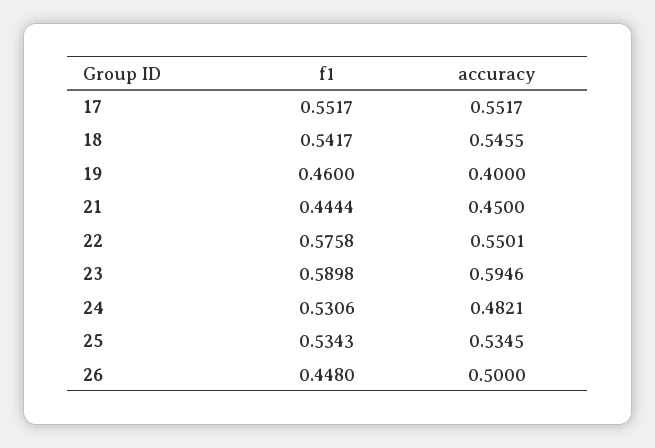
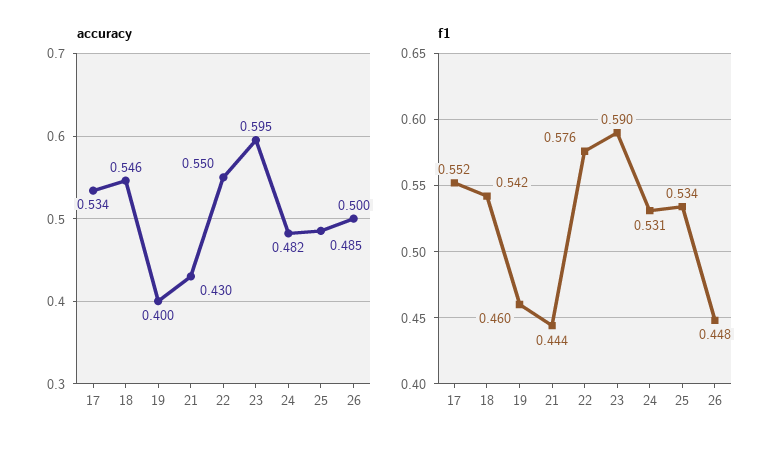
  {
    "f1": {
      "17": 0.5517,
      "18": 0.5417,
      "19": 0.46,
      "21": 0.4444,
      "22": 0.5758,
      "23": 0.5898,
      "24": 0.5306,
      "25": 0.5343,
      "26": 0.448
    },
    "accuracy": {
-     "17": 0.5517,
+     "17": 0.534,
      "18": 0.5455,
      "19": 0.4,
-     "21": 0.45,
+     "21": 0.43,
      "22": 0.5501,
      "23": 0.5946,
      "24": 0.4821,
-     "25": 0.5345,
+     "25": 0.485,
      "26": 0.5
    }
  }

